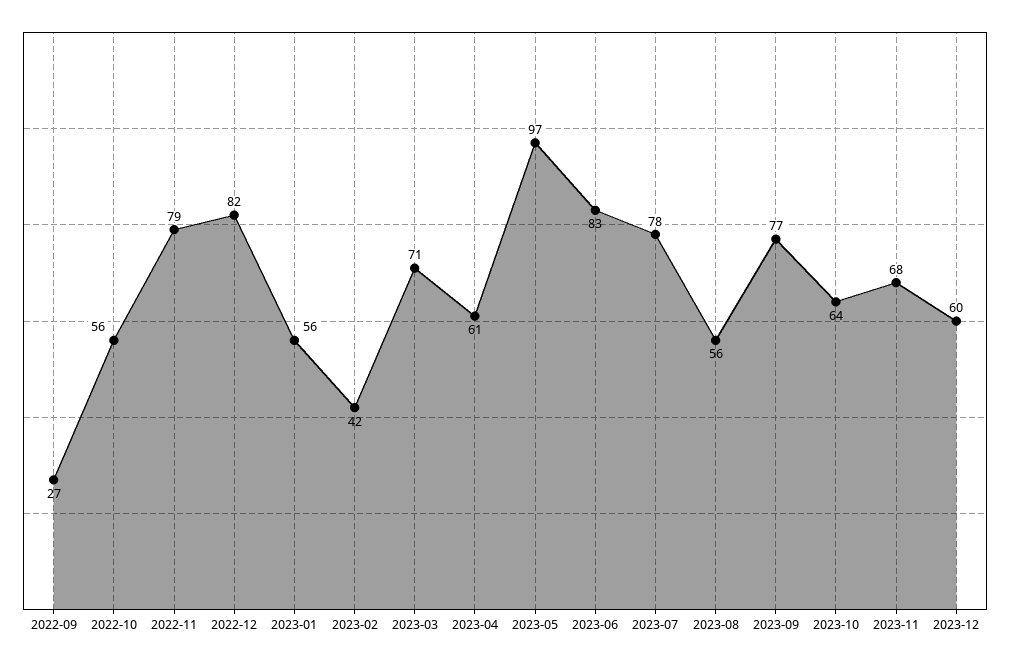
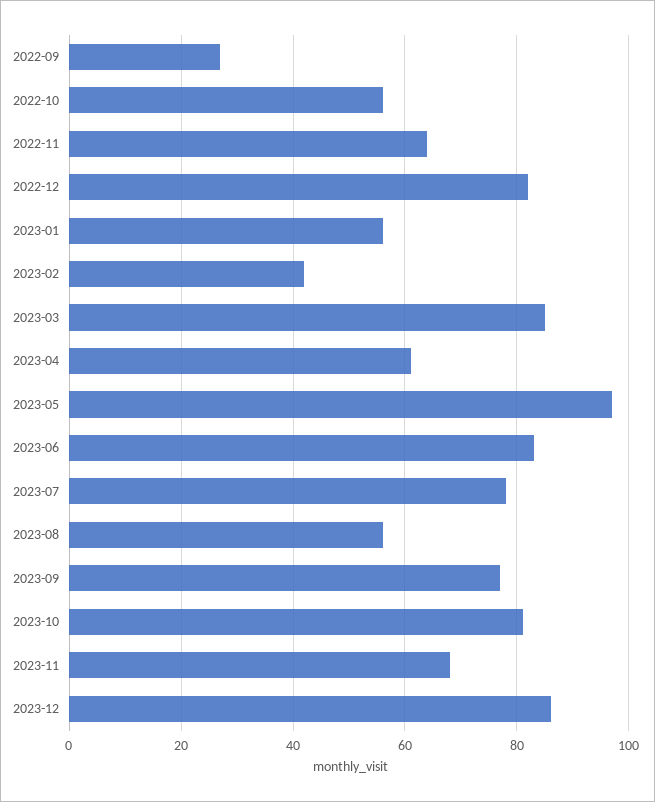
  {
    "2022-09": 27,
    "2022-10": 56,
-   "2022-11": 79,
+   "2022-11": 65,
    "2022-12": 82,
    "2023-01": 56,
    "2023-02": 42,
-   "2023-03": 71,
+   "2023-03": 85,
    "2023-04": 61,
    "2023-05": 97,
    "2023-06": 83,
    "2023-07": 78,
    "2023-08": 56,
    "2023-09": 77,
-   "2023-10": 64,
+   "2023-10": 80,
    "2023-11": 68,
-   "2023-12": 60
+   "2023-12": 85
  }

